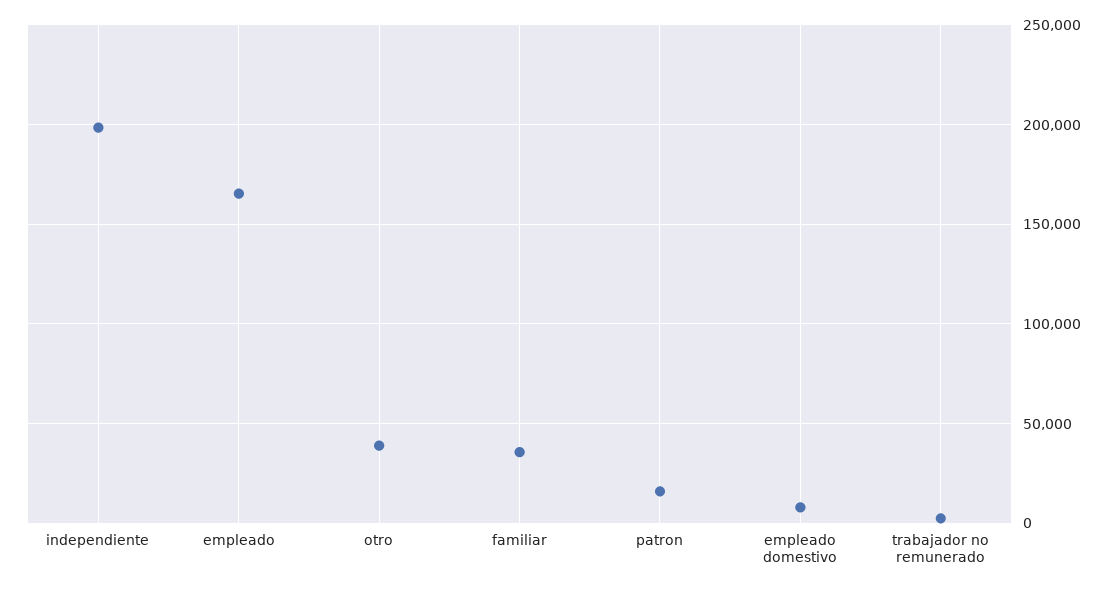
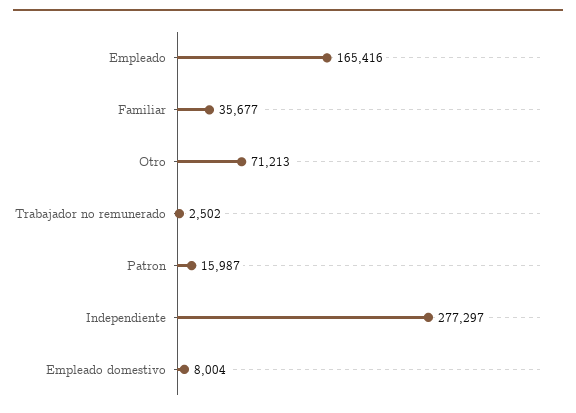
  {
-   "independiente": 200000,
+   "independiente": 277297,
    "empleado": 165416,
-   "otro": 40000,
+   "otro": 71213,
    "familiar": 35677,
    "patron": 15987,
    "empleado domestivo": 8004,
    "trabajador no remunerado": 2502
  }

